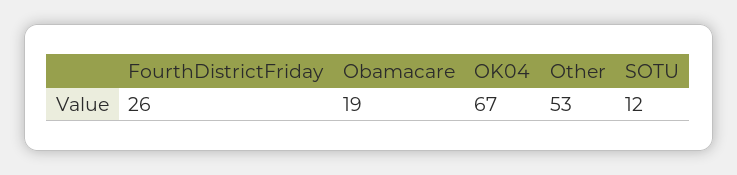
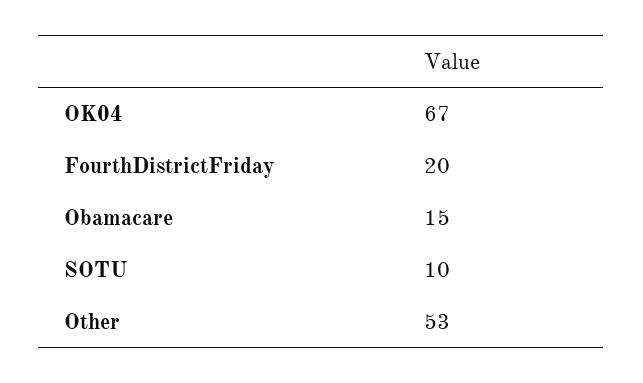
  {
-   "FourthDistrictFriday": 26,
+   "FourthDistrictFriday": 20,
-   "Obamacare": 19,
+   "Obamacare": 15,
    "OK04": 67,
    "Other": 53,
-   "SOTU": 12
+   "SOTU": 10
  }

